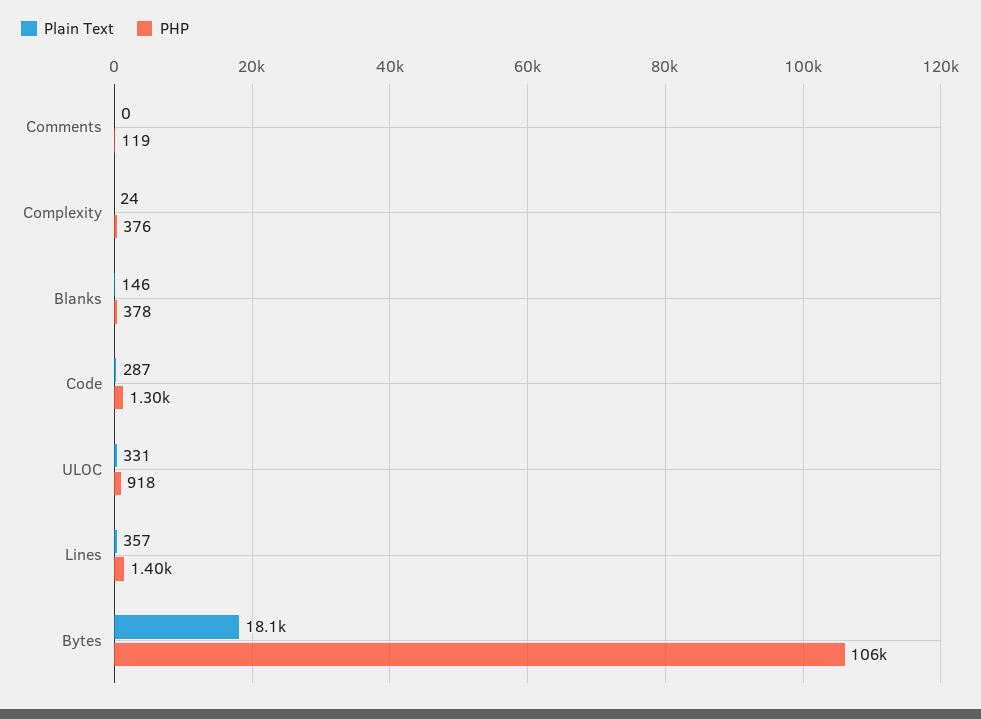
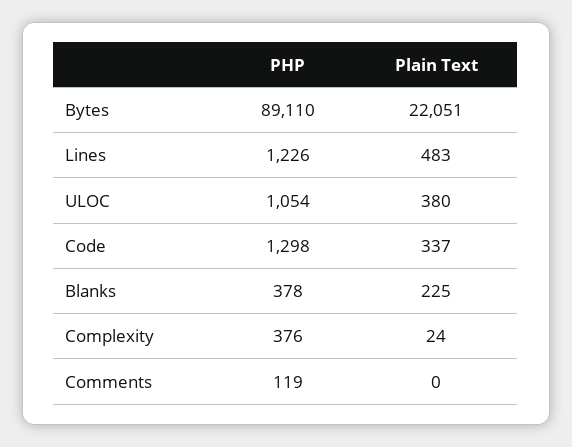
  {
    "Plain Text": {
      "Comments": 0,
      "Complexity": 24,
-     "Blanks": 146,
+     "Blanks": 225,
-     "Code": 287,
+     "Code": 337,
-     "ULOC": 331,
+     "ULOC": 380,
-     "Lines": 357,
+     "Lines": 483,
-     "Bytes": 18100
+     "Bytes": 22051
    },
    "PHP": {
      "Comments": 119,
      "Complexity": 376,
      "Blanks": 378,
      "Code": 1298,
-     "ULOC": 918,
+     "ULOC": 1054,
-     "Lines": 1400,
+     "Lines": 1226,
-     "Bytes": 106000
+     "Bytes": 89110
    }
  }

